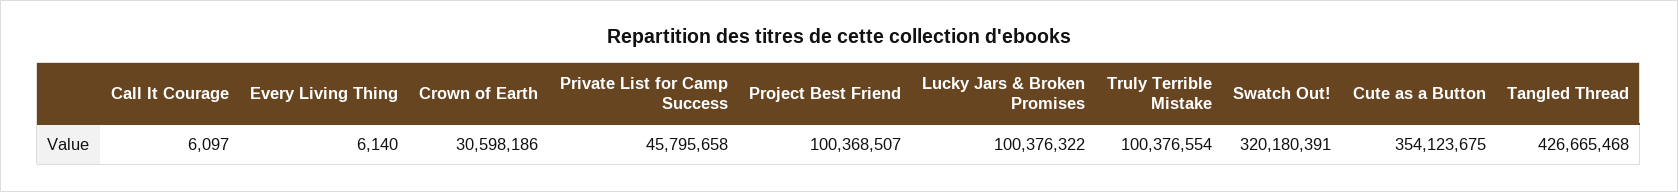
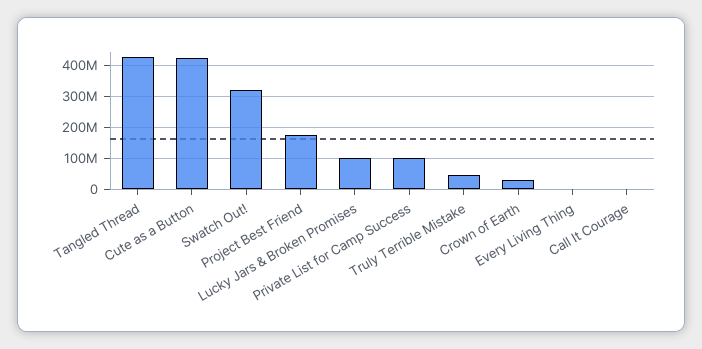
  {
    "Call It Courage": 6097,
    "Every Living Thing": 6140,
    "Crown of Earth": 30598186,
-   "Private List for Camp Success": 45795658,
+   "Private List for Camp Success": 100000000,
-   "Project Best Friend": 100368507,
+   "Project Best Friend": 180000000,
    "Lucky Jars & Broken Promises": 100376322,
-   "Truly Terrible Mistake": 100376554,
+   "Truly Terrible Mistake": 40000000,
    "Swatch Out!": 320180391,
-   "Cute as a Button": 354123675,
+   "Cute as a Button": 420000000,
    "Tangled Thread": 426665468
  }

